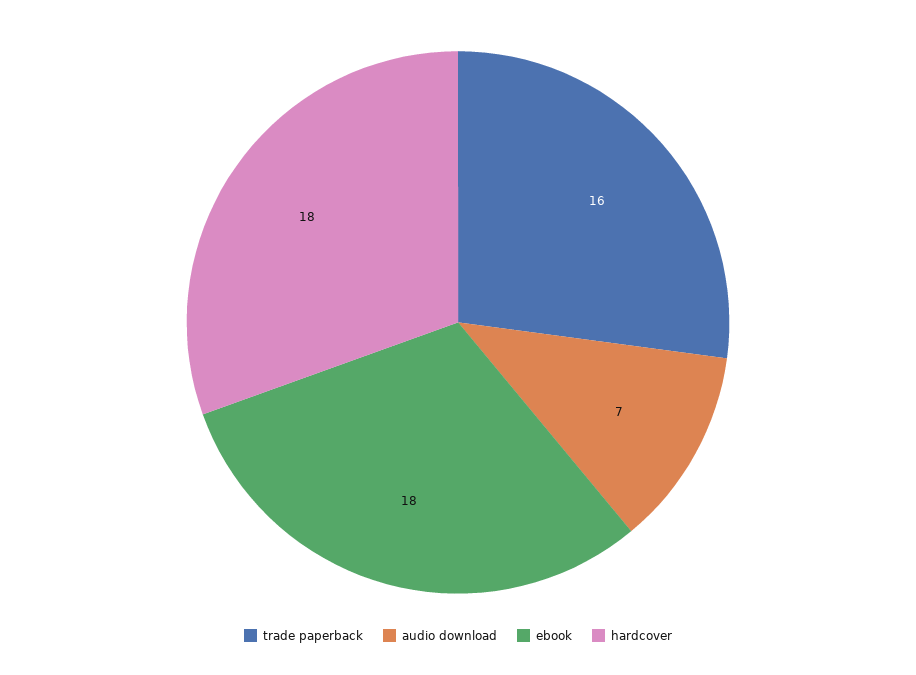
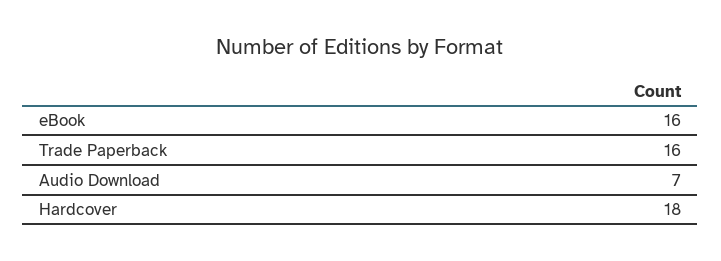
  {
    "trade paperback": 16,
    "audio download": 7,
-   "ebook": 18,
+   "ebook": 16,
    "hardcover": 18
  }

